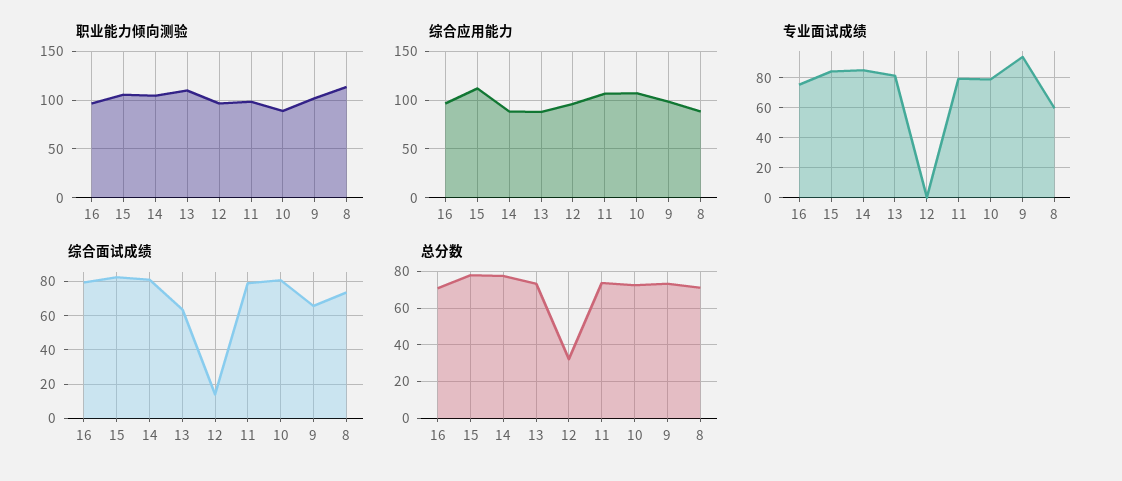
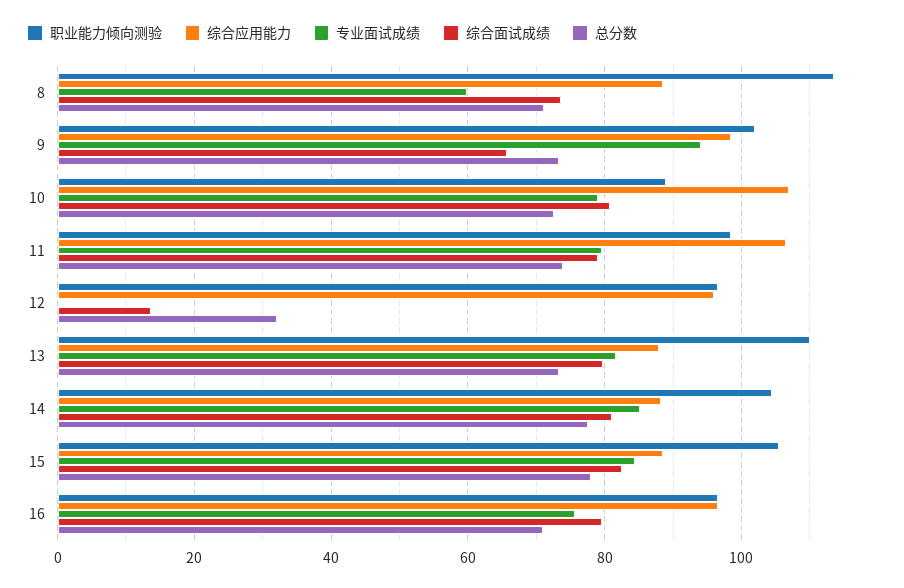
  {
    "职业能力倾向测验": {
      "16": 96,
      "15": 106,
      "14": 104,
      "13": 110,
      "12": 96,
      "11": 98,
      "10": 90,
      "9": 102,
      "8": 114
    },
    "综合应用能力": {
      "16": 96,
-     "15": 110,
+     "15": 88,
      "14": 88,
      "13": 88,
      "12": 96,
      "11": 106,
      "10": 108,
      "9": 98,
      "8": 88
    },
    "专业面试成绩": {
      "16": 76,
      "15": 84,
      "14": 86,
      "13": 82,
      "12": 0,
      "11": 80,
      "10": 80,
      "9": 94,
      "8": 60
    },
    "综合面试成绩": {
      "16": 80,
      "15": 82,
      "14": 82,
-     "13": 65,
+     "13": 80,
      "12": 14,
      "11": 80,
      "10": 80,
      "9": 66,
      "8": 74
    },
    "总分数": {
      "16": 70,
      "15": 78,
      "14": 78,
      "13": 74,
      "12": 32,
      "11": 74,
      "10": 72,
      "9": 74,
      "8": 72
    }
  }

